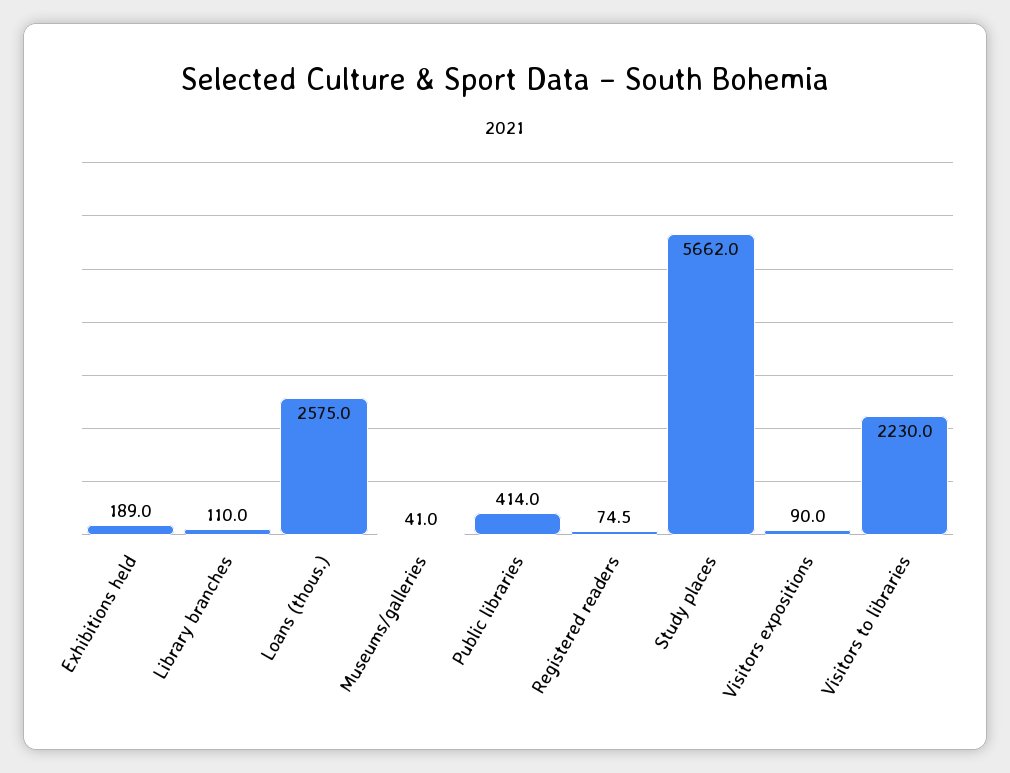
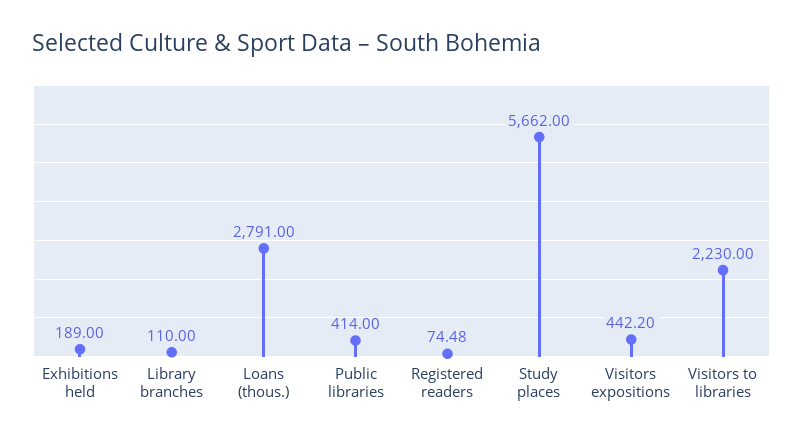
  {
    "Exhibitions held": 189,
    "Library branches": 110,
-   "Loans (thous.)": 2575,
+   "Loans (thous.)": 2791,
-   "Museums/galleries": 41,
    "Public libraries": 414,
    "Registered readers": 74.48,
    "Study places": 5662,
-   "Visitors expositions": 90,
+   "Visitors expositions": 442.2,
    "Visitors to libraries": 2230
  }

